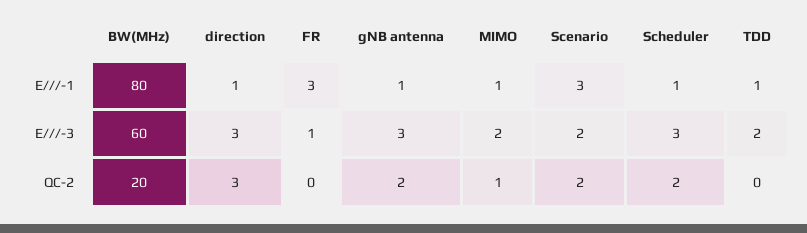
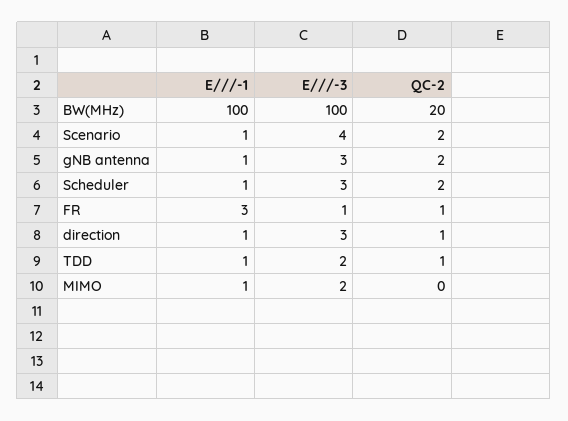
  {
    "BW(MHz)": {
-     "E///-1": 80,
+     "E///-1": 100,
-     "E///-3": 60,
+     "E///-3": 100,
      "QC-2": 20
    },
    "direction": {
      "E///-1": 1,
      "E///-3": 3,
-     "QC-2": 3
+     "QC-2": 1
    },
    "FR": {
      "E///-1": 3,
      "E///-3": 1,
-     "QC-2": 0
+     "QC-2": 1
    },
    "gNB antenna": {
      "E///-1": 1,
      "E///-3": 3,
      "QC-2": 2
    },
    "MIMO": {
      "E///-1": 1,
      "E///-3": 2,
-     "QC-2": 1
+     "QC-2": 0
    },
    "Scenario": {
-     "E///-1": 3,
+     "E///-1": 1,
-     "E///-3": 2,
+     "E///-3": 4,
      "QC-2": 2
    },
    "Scheduler": {
      "E///-1": 1,
      "E///-3": 3,
      "QC-2": 2
    },
    "TDD": {
      "E///-1": 1,
      "E///-3": 2,
-     "QC-2": 0
+     "QC-2": 1
    }
  }

